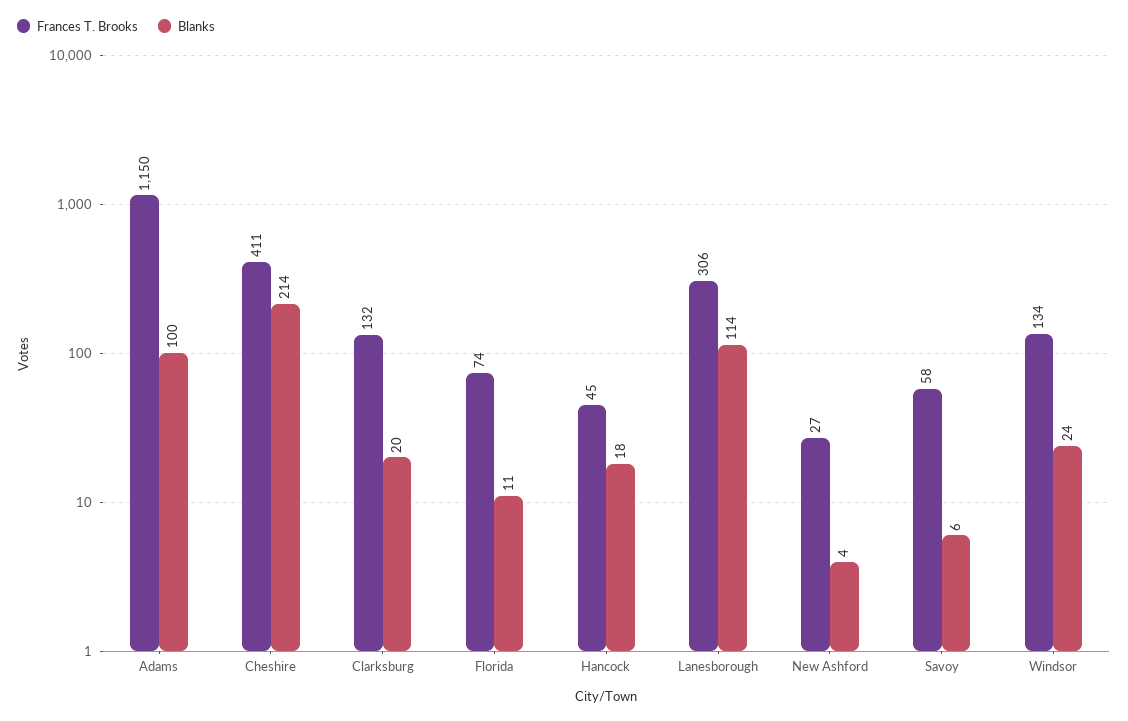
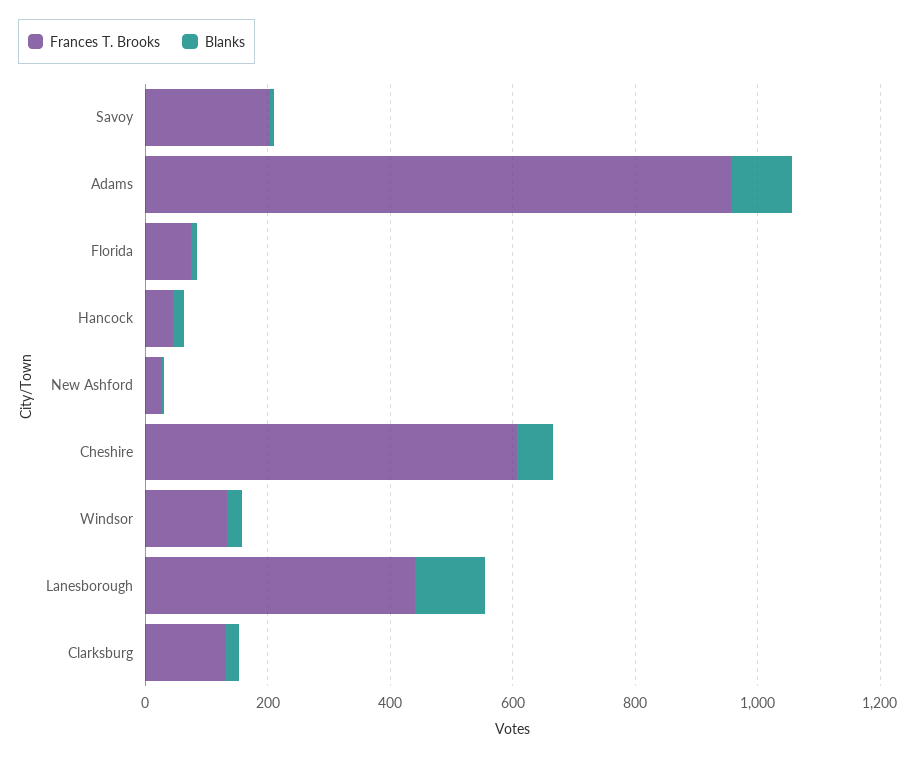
  {
    "Frances T. Brooks": {
-     "Adams": 1150,
+     "Adams": 950,
-     "Cheshire": 411,
+     "Cheshire": 600,
      "Clarksburg": 132,
      "Florida": 74,
      "Hancock": 45,
-     "Lanesborough": 306,
+     "Lanesborough": 450,
      "New Ashford": 27,
-     "Savoy": 58,
+     "Savoy": 200,
      "Windsor": 134
    },
    "Blanks": {
      "Adams": 100,
-     "Cheshire": 214,
+     "Cheshire": 50,
      "Clarksburg": 20,
      "Florida": 11,
      "Hancock": 18,
      "Lanesborough": 114,
      "New Ashford": 4,
      "Savoy": 6,
      "Windsor": 24
    }
  }

